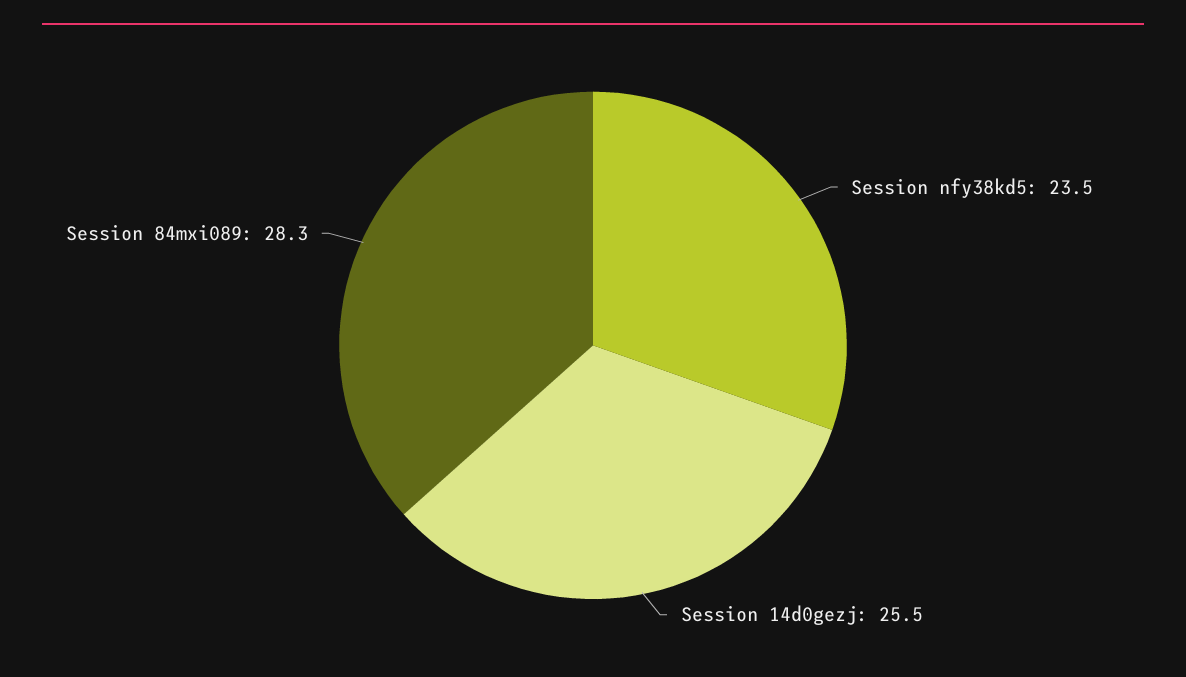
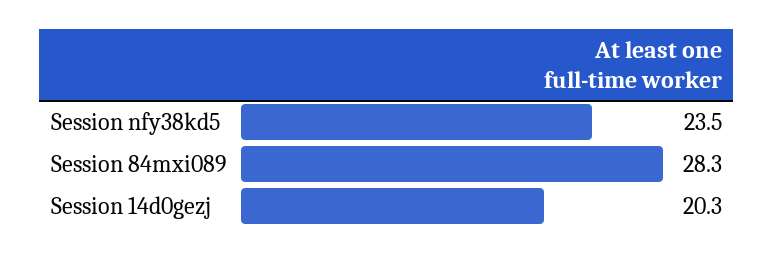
  {
    "Session nfy38kd5": 23.5,
-   "Session 14d0gezj": 25.5,
+   "Session 14d0gezj": 20.3,
    "Session 84mxi089": 28.3
  }

